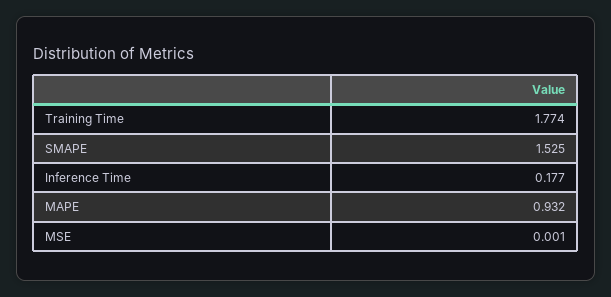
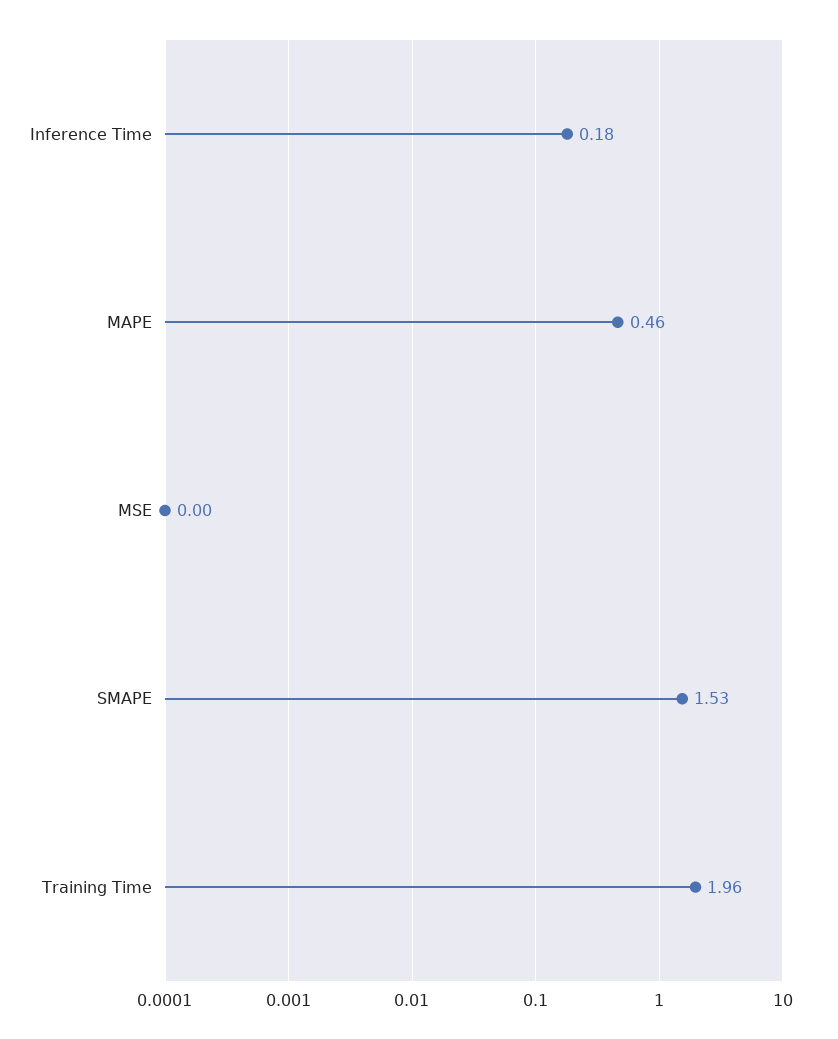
  {
-   "Training Time": 1.774,
+   "Training Time": 1.96,
    "SMAPE": 1.525,
    "Inference Time": 0.177,
-   "MAPE": 0.932,
+   "MAPE": 0.46,
    "MSE": 0.001
  }

